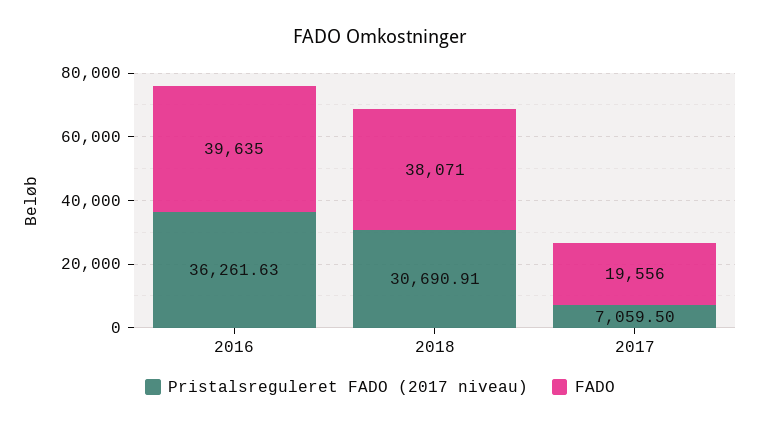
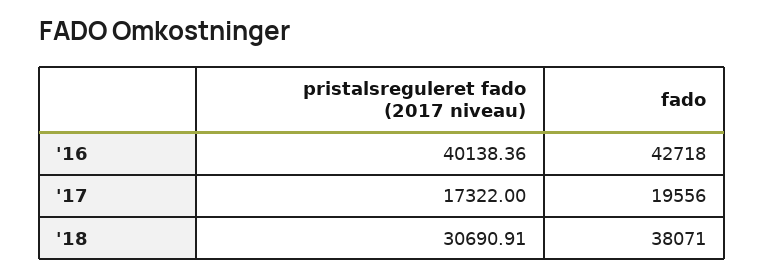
  {
    "Pristalsreguleret FADO (2017 niveau)": {
-     "2016": 36261.63,
+     "2016": 40138.36,
      "2018": 30690.91,
-     "2017": 7059.5
+     "2017": 17322
    },
    "FADO": {
-     "2016": 39635,
+     "2016": 42718,
      "2018": 38071,
      "2017": 19556
    }
  }

